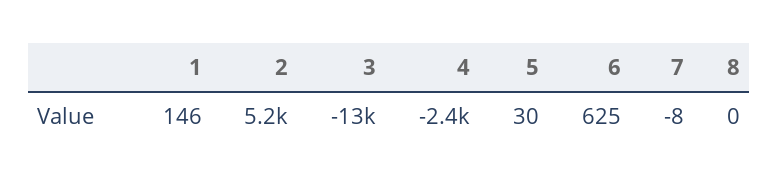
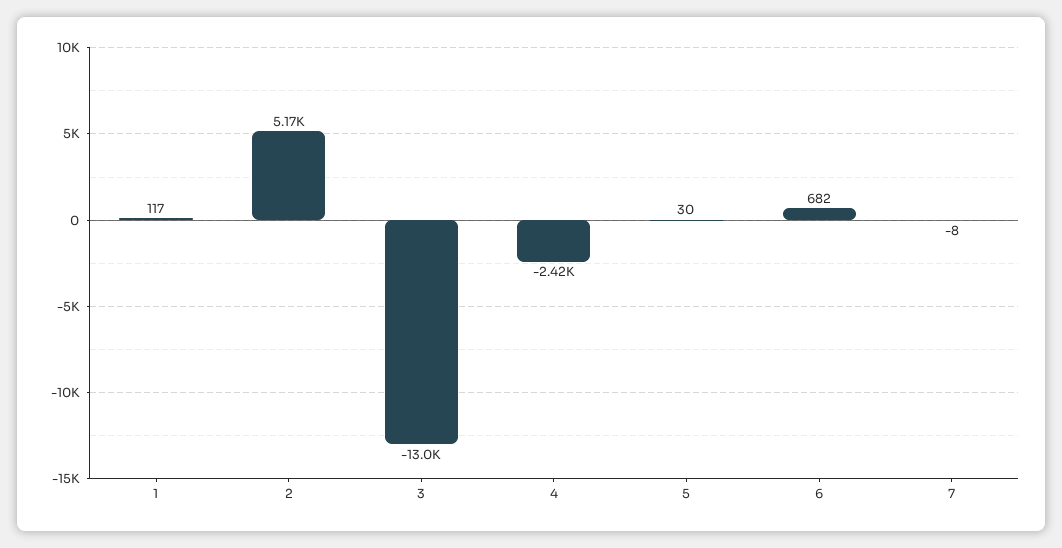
  {
-   "1": 146,
+   "1": 117,
    "2": 5170,
    "3": -13000,
    "4": -2420,
    "5": 30,
-   "6": 625,
+   "6": 682,
-   "7": -8,
+   "7": -8
-   "8": 0
  }

